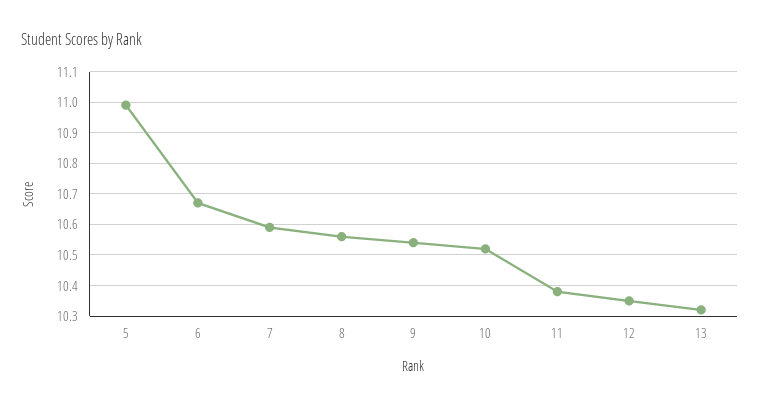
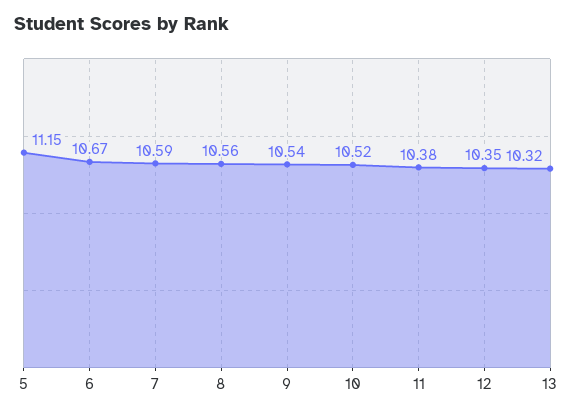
  {
-   "5": 11,
+   "5": 11.15,
    "6": 10.67,
    "7": 10.59,
    "8": 10.56,
    "9": 10.54,
    "10": 10.52,
    "11": 10.38,
    "12": 10.35,
    "13": 10.32
  }

